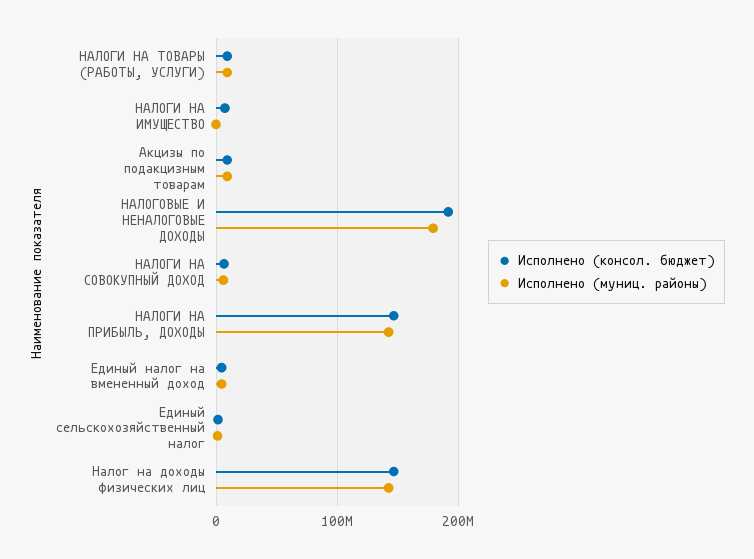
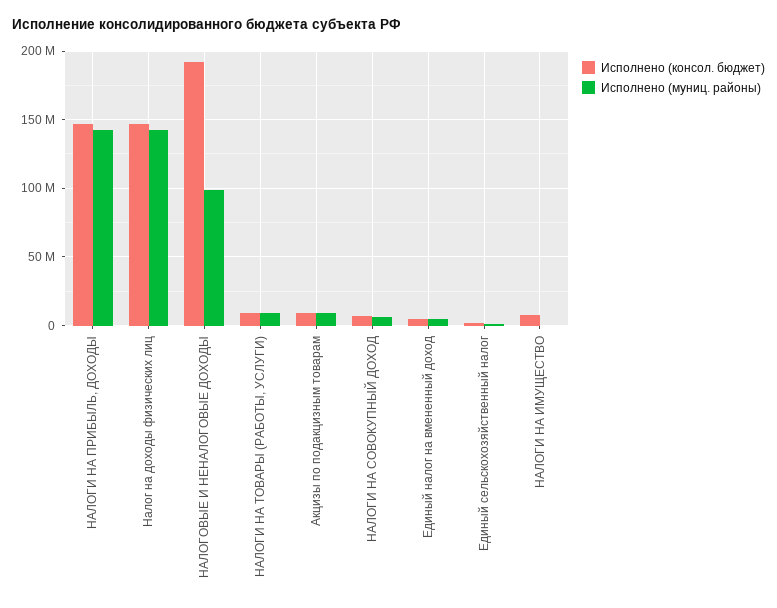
  {
    "Исполнено (консол. бюджет)": {
      "НАЛОГИ НА ТОВАРЫ (РАБОТЫ, УСЛУГИ)": 10000000,
      "НАЛОГИ НА ИМУЩЕСТВО": 5000000,
      "Акцизы по подакцизным товарам": 10000000,
      "НАЛОГОВЫЕ И НЕНАЛОГОВЫЕ ДОХОДЫ": 190000000,
      "НАЛОГИ НА СОВОКУПНЫЙ ДОХОД": 5000000,
      "НАЛОГИ НА ПРИБЫЛЬ, ДОХОДЫ": 145000000,
      "Единый налог на вмененный доход": 5000000,
      "Единый сельскохозяйственный налог": 0,
      "Налог на доходы физических лиц": 145000000
    },
    "Исполнено (муниц. районы)": {
      "НАЛОГИ НА ТОВАРЫ (РАБОТЫ, УСЛУГИ)": 10000000,
      "НАЛОГИ НА ИМУЩЕСТВО": 0,
      "Акцизы по подакцизным товарам": 10000000,
-     "НАЛОГОВЫЕ И НЕНАЛОГОВЫЕ ДОХОДЫ": 180000000,
+     "НАЛОГОВЫЕ И НЕНАЛОГОВЫЕ ДОХОДЫ": 100000000,
      "НАЛОГИ НА СОВОКУПНЫЙ ДОХОД": 5000000,
      "НАЛОГИ НА ПРИБЫЛЬ, ДОХОДЫ": 145000000,
      "Единый налог на вмененный доход": 5000000,
      "Единый сельскохозяйственный налог": 0,
      "Налог на доходы физических лиц": 145000000
    }
  }

